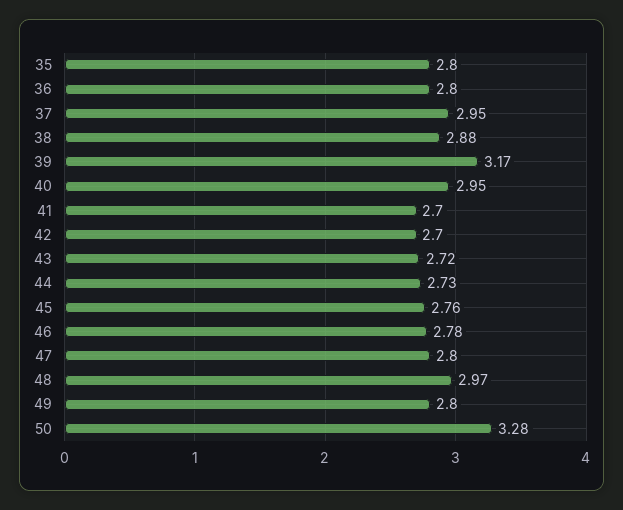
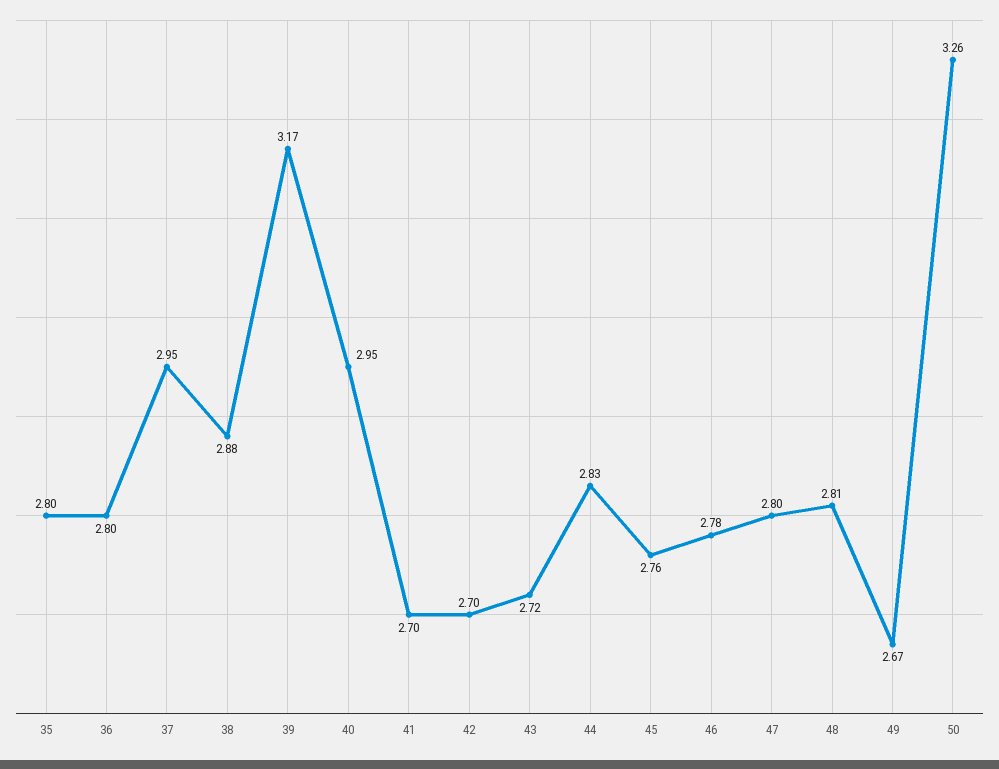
  {
    "35": 2.8,
    "36": 2.8,
    "37": 2.95,
    "38": 2.88,
    "39": 3.17,
    "40": 2.95,
    "41": 2.7,
    "42": 2.7,
    "43": 2.72,
-   "44": 2.73,
+   "44": 2.83,
    "45": 2.76,
    "46": 2.78,
    "47": 2.8,
-   "48": 2.97,
+   "48": 2.81,
-   "49": 2.8,
+   "49": 2.67,
-   "50": 3.28
+   "50": 3.26
  }

